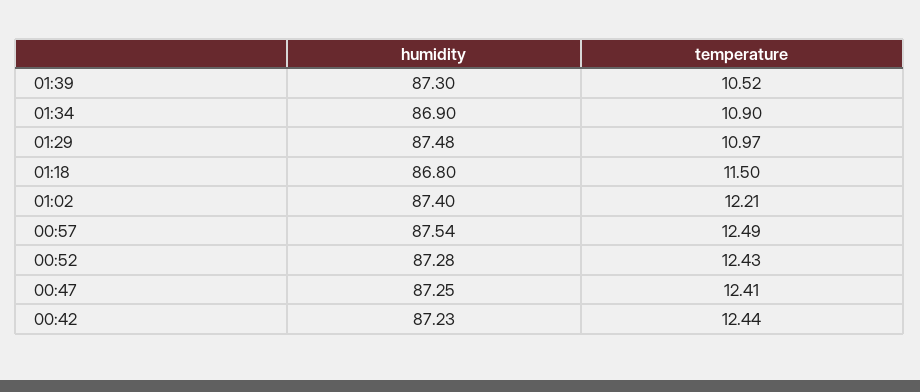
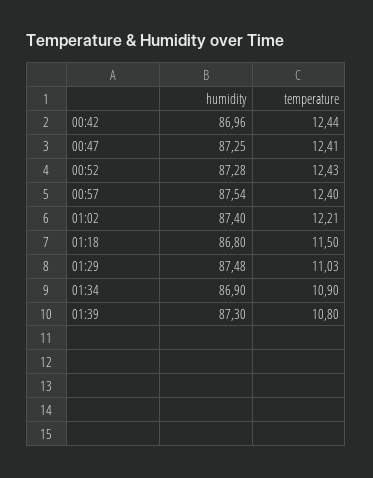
  {
    "humidity": {
      "01:39": 87.3,
      "01:34": 86.9,
      "01:29": 87.48,
      "01:18": 86.8,
      "01:02": 87.4,
      "00:57": 87.54,
      "00:52": 87.28,
      "00:47": 87.25,
-     "00:42": 87.23
+     "00:42": 86.96
    },
    "temperature": {
-     "01:39": 10.52,
+     "01:39": 10.8,
      "01:34": 10.9,
-     "01:29": 10.97,
+     "01:29": 11.03,
      "01:18": 11.5,
      "01:02": 12.21,
-     "00:57": 12.49,
+     "00:57": 12.4,
      "00:52": 12.43,
      "00:47": 12.41,
      "00:42": 12.44
    }
  }

